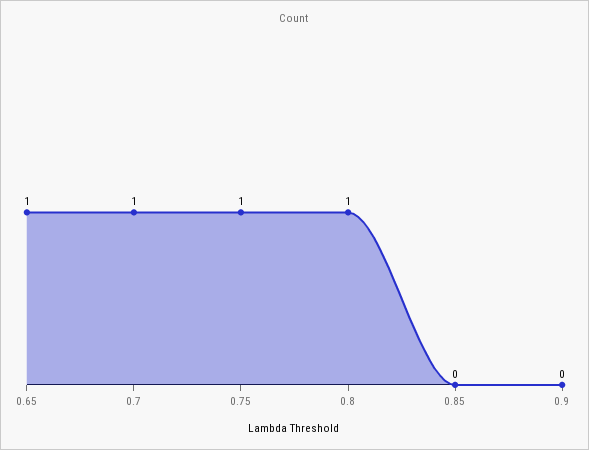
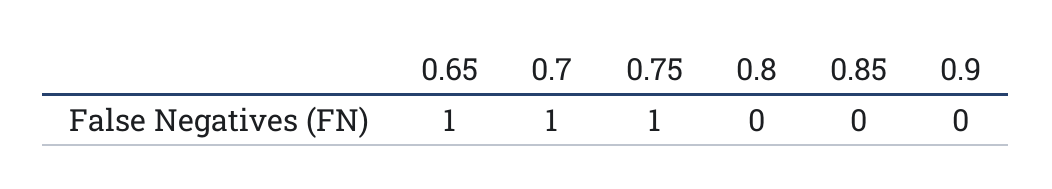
  {
    "0.65": 1,
    "0.7": 1,
    "0.75": 1,
-   "0.8": 1,
+   "0.8": 0,
    "0.85": 0,
    "0.9": 0
  }

